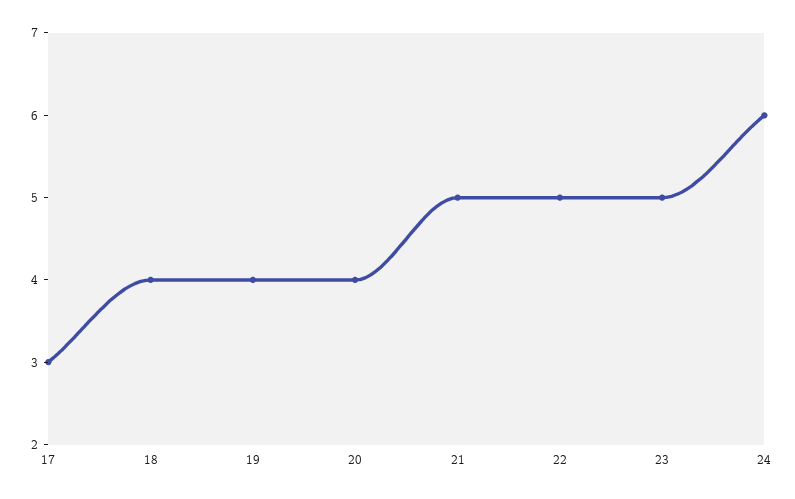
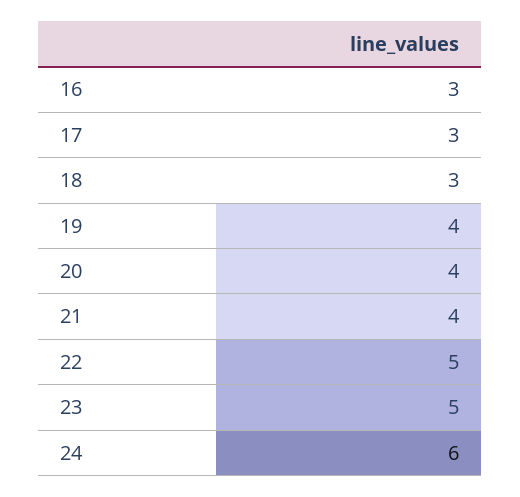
  {
    "17": 3,
-   "18": 4,
+   "18": 3,
    "19": 4,
    "20": 4,
-   "21": 5,
+   "21": 4,
    "22": 5,
    "23": 5,
-   "24": 6
+   "24": 6,
+   "16": 3
  }

